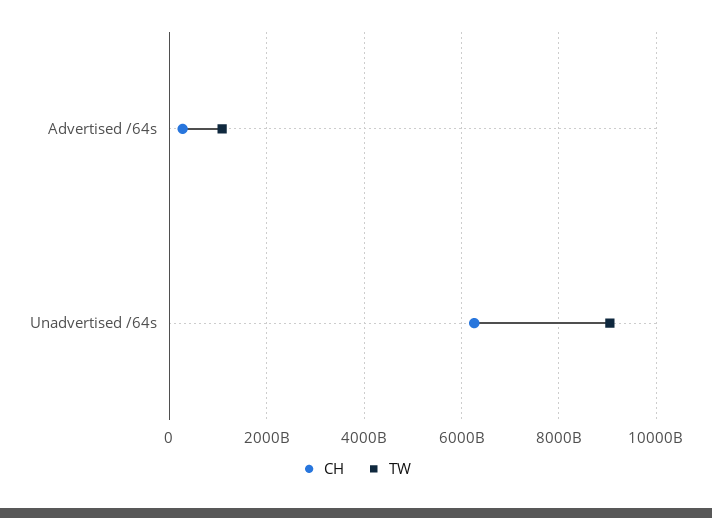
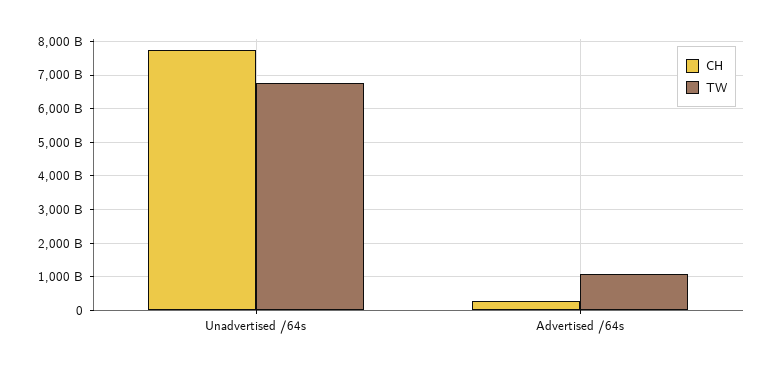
  {
    "CH": {
      "Advertised /64s": 200000000000,
-     "Unadvertised /64s": 6200000000000
+     "Unadvertised /64s": 7800000000000
    },
    "TW": {
      "Advertised /64s": 1000000000000,
-     "Unadvertised /64s": 9000000000000
+     "Unadvertised /64s": 6800000000000
    }
  }

